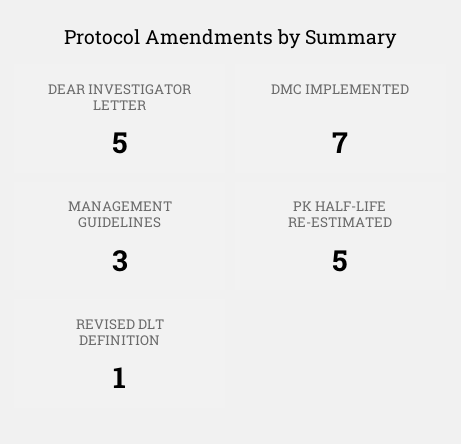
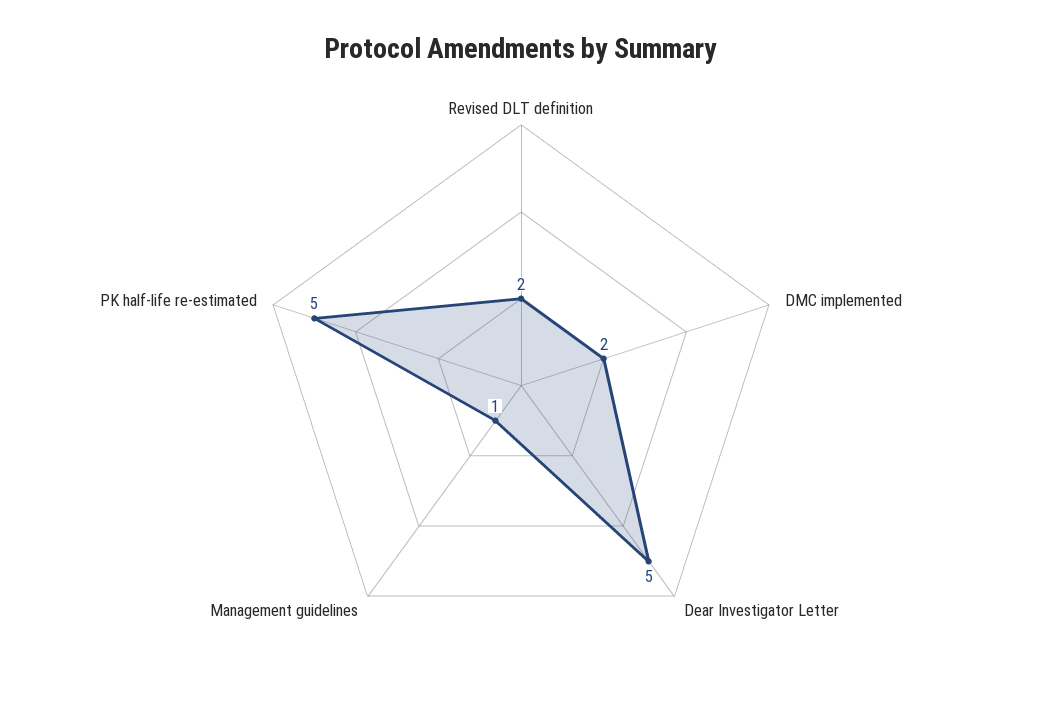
  {
    "DEAR INVESTIGATOR LETTER": 5,
-   "DMC IMPLEMENTED": 7,
+   "DMC IMPLEMENTED": 2,
-   "MANAGEMENT GUIDELINES": 3,
+   "MANAGEMENT GUIDELINES": 1,
    "PK HALF-LIFE RE-ESTIMATED": 5,
-   "REVISED DLT DEFINITION": 1
+   "REVISED DLT DEFINITION": 2
  }

